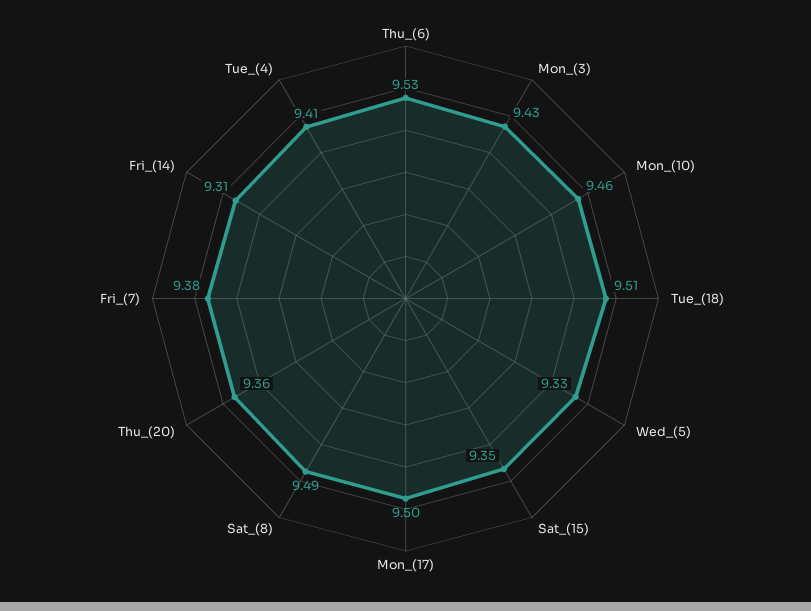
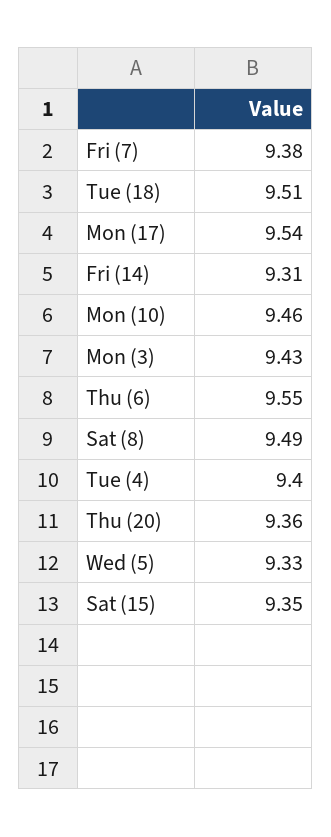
  {
-   "Thu_(6)": 9.53,
+   "Thu_(6)": 9.55,
    "Mon_(3)": 9.43,
    "Mon_(10)": 9.46,
    "Tue_(18)": 9.51,
    "Wed_(5)": 9.33,
    "Sat_(15)": 9.35,
-   "Mon_(17)": 9.5,
+   "Mon_(17)": 9.54,
    "Sat_(8)": 9.49,
    "Thu_(20)": 9.36,
    "Fri_(7)": 9.38,
    "Fri_(14)": 9.31,
-   "Tue_(4)": 9.41
+   "Tue_(4)": 9.4
  }

